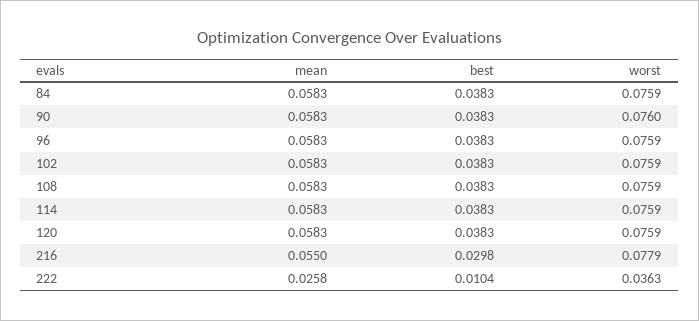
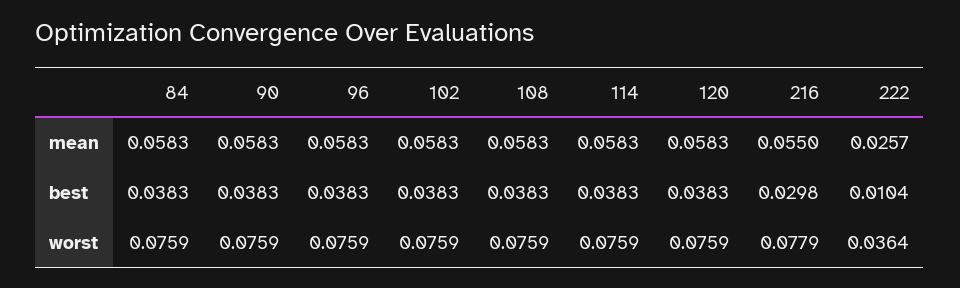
  {
    "mean": {
      "84": 0.0583,
      "90": 0.0583,
      "96": 0.0583,
      "102": 0.0583,
      "108": 0.0583,
      "114": 0.0583,
      "120": 0.0583,
      "216": 0.055,
-     "222": 0.0258
+     "222": 0.0257
    },
    "best": {
      "84": 0.0383,
      "90": 0.0383,
      "96": 0.0383,
      "102": 0.0383,
      "108": 0.0383,
      "114": 0.0383,
      "120": 0.0383,
      "216": 0.0298,
      "222": 0.0104
    },
    "worst": {
      "84": 0.0759,
-     "90": 0.076,
+     "90": 0.0759,
      "96": 0.0759,
      "102": 0.0759,
      "108": 0.0759,
      "114": 0.0759,
      "120": 0.0759,
      "216": 0.0779,
-     "222": 0.0363
+     "222": 0.0364
    }
  }

